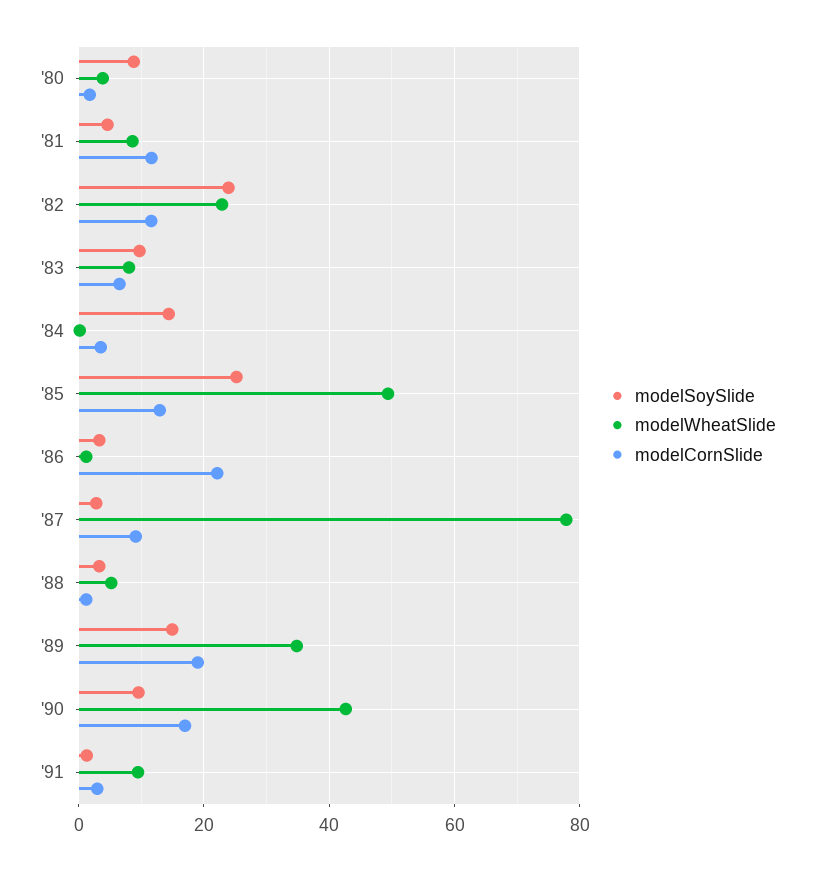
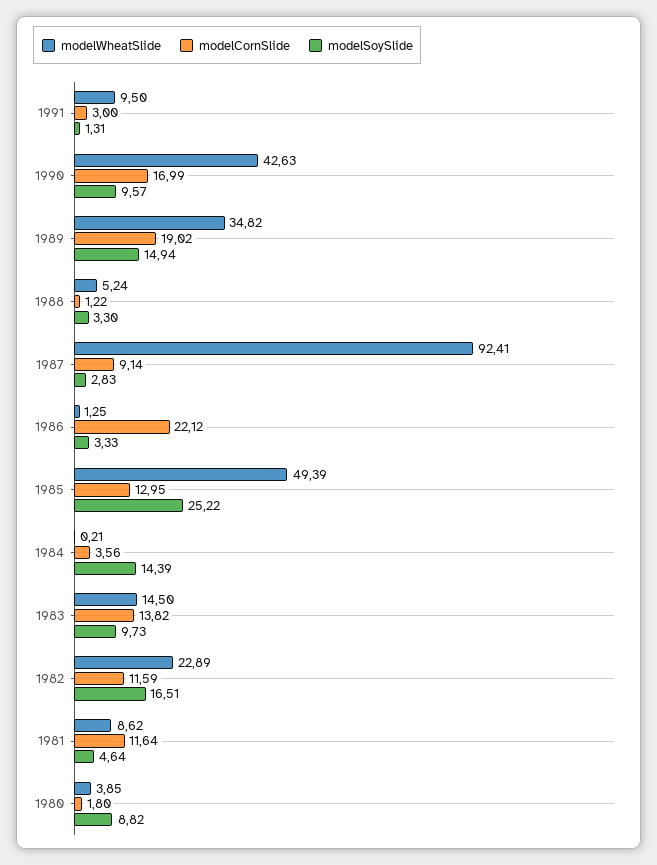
  {
    "modelSoySlide": {
      "'80": 8.82,
      "'81": 4.64,
-     "'82": 24,
+     "'82": 16.51,
      "'83": 9.73,
      "'84": 14.39,
      "'85": 25.22,
      "'86": 3.33,
      "'87": 2.83,
      "'88": 3.3,
      "'89": 14.94,
      "'90": 9.57,
      "'91": 1.31
    },
    "modelWheatSlide": {
      "'80": 3.85,
      "'81": 8.62,
      "'82": 22.89,
-     "'83": 8,
+     "'83": 14.5,
      "'84": 0.21,
      "'85": 49.39,
      "'86": 1.25,
-     "'87": 78,
+     "'87": 92.41,
      "'88": 5.24,
      "'89": 34.82,
      "'90": 42.63,
      "'91": 9.5
    },
    "modelCornSlide": {
      "'80": 1.8,
      "'81": 11.64,
      "'82": 11.59,
-     "'83": 6,
+     "'83": 13.82,
      "'84": 3.56,
      "'85": 12.95,
      "'86": 22.12,
      "'87": 9.14,
      "'88": 1.22,
      "'89": 19.02,
      "'90": 16.99,
      "'91": 3
    }
  }

